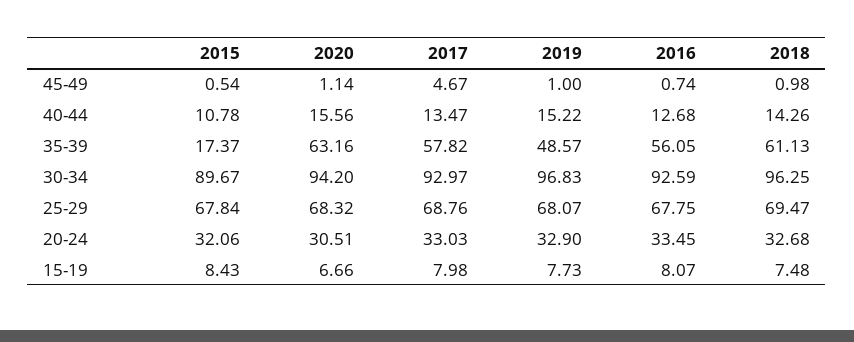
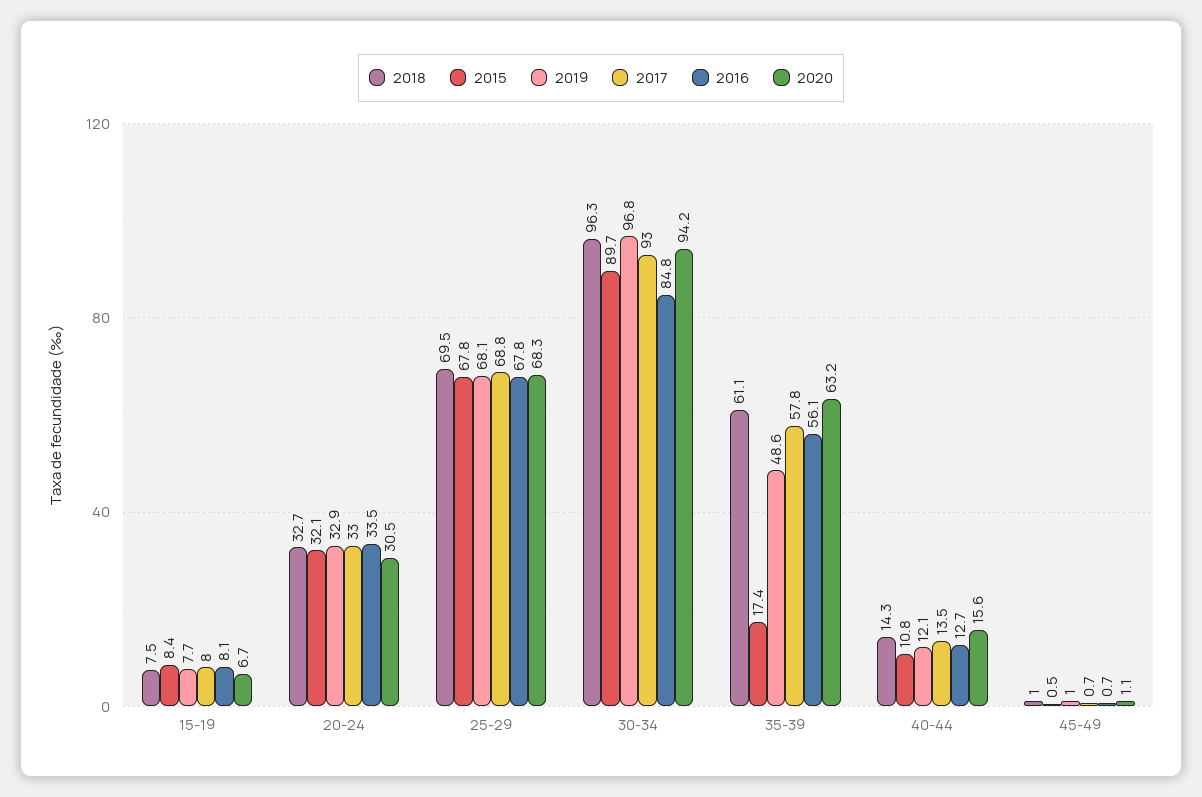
  {
    "2015": {
      "45-49": 0.54,
      "40-44": 10.78,
      "35-39": 17.37,
      "30-34": 89.67,
      "25-29": 67.84,
      "20-24": 32.06,
      "15-19": 8.43
    },
    "2020": {
      "45-49": 1.14,
      "40-44": 15.56,
      "35-39": 63.16,
      "30-34": 94.2,
      "25-29": 68.32,
      "20-24": 30.51,
      "15-19": 6.66
    },
    "2017": {
-     "45-49": 4.67,
+     "45-49": 0.7,
      "40-44": 13.47,
      "35-39": 57.82,
      "30-34": 92.97,
      "25-29": 68.76,
      "20-24": 33.03,
      "15-19": 7.98
    },
    "2019": {
      "45-49": 1,
-     "40-44": 15.22,
+     "40-44": 12.1,
      "35-39": 48.57,
      "30-34": 96.83,
      "25-29": 68.07,
      "20-24": 32.9,
      "15-19": 7.73
    },
    "2016": {
      "45-49": 0.74,
      "40-44": 12.68,
      "35-39": 56.05,
-     "30-34": 92.59,
+     "30-34": 84.8,
      "25-29": 67.75,
      "20-24": 33.45,
      "15-19": 8.07
    },
    "2018": {
      "45-49": 0.98,
      "40-44": 14.26,
      "35-39": 61.13,
      "30-34": 96.25,
      "25-29": 69.47,
      "20-24": 32.68,
      "15-19": 7.48
    }
  }

